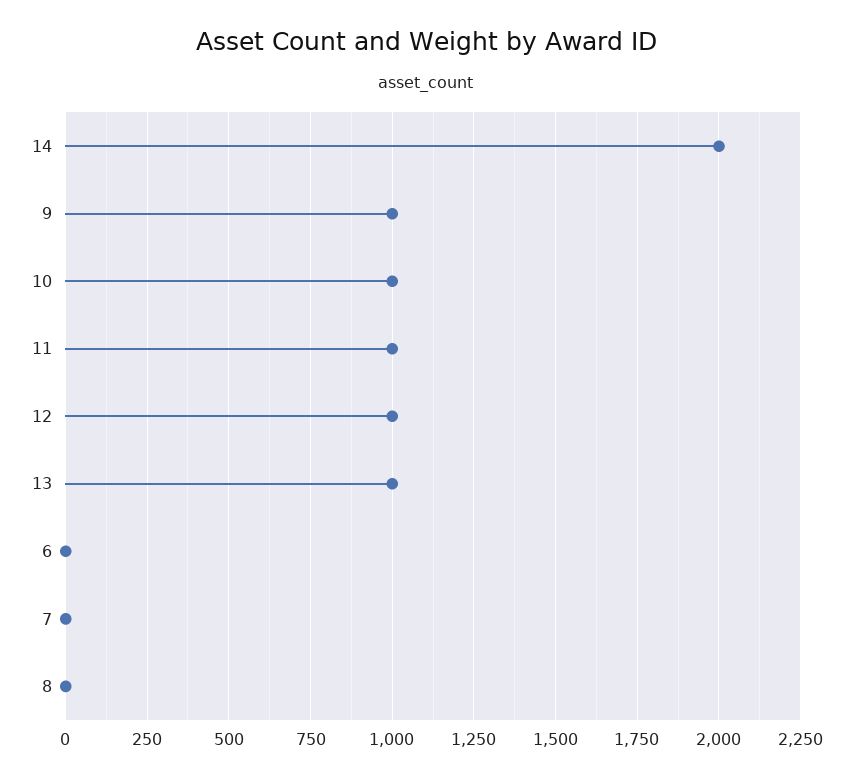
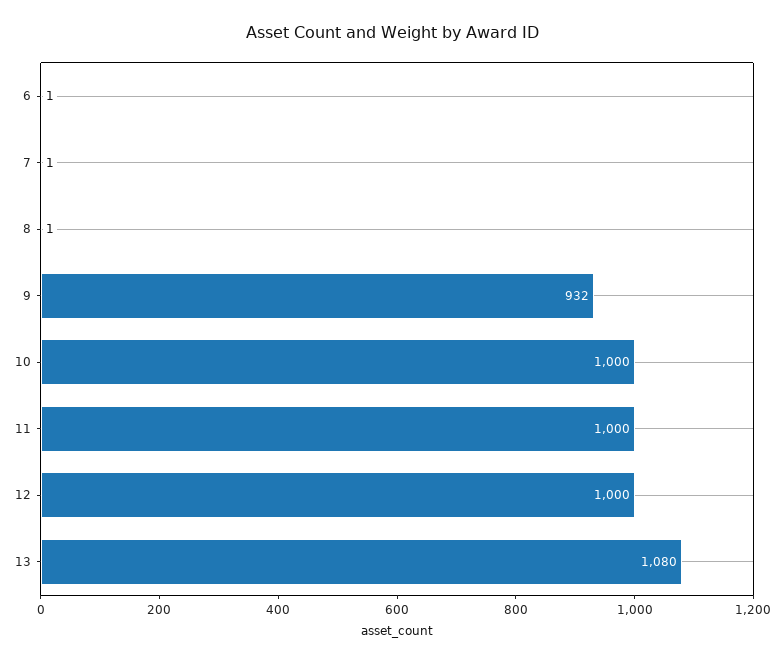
  {
-   "14": 2000,
-   "9": 1000,
+   "9": 932,
    "10": 1000,
    "11": 1000,
    "12": 1000,
-   "13": 1000,
+   "13": 1080,
    "6": 1,
    "7": 1,
    "8": 1
  }

